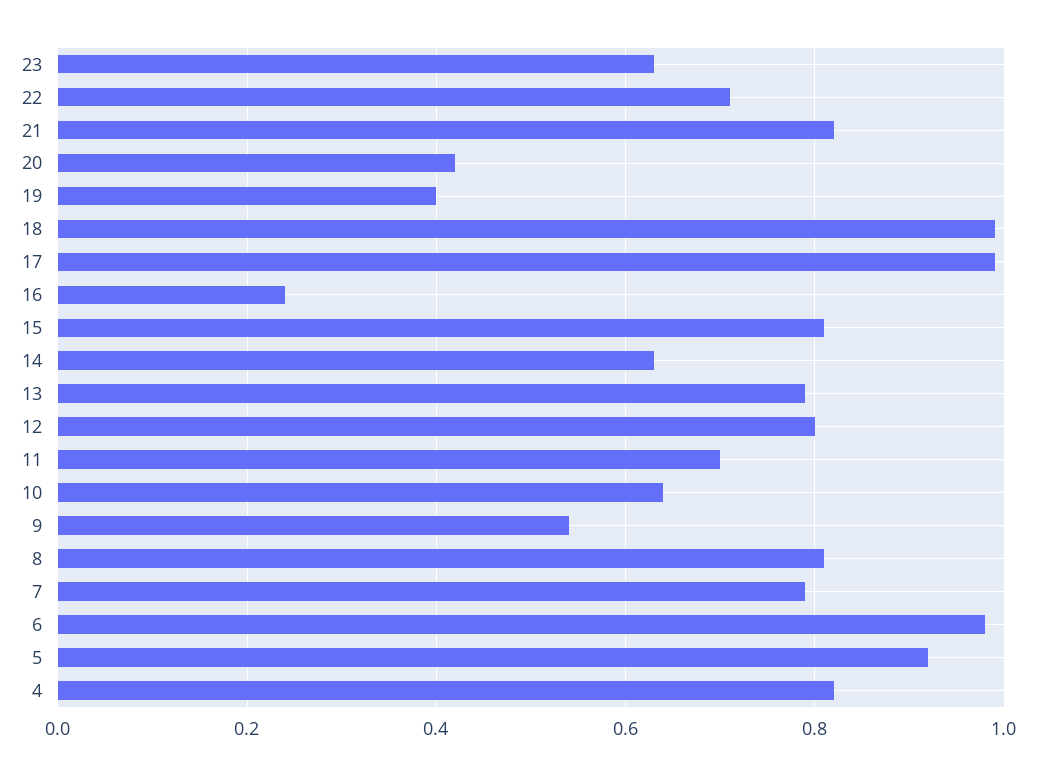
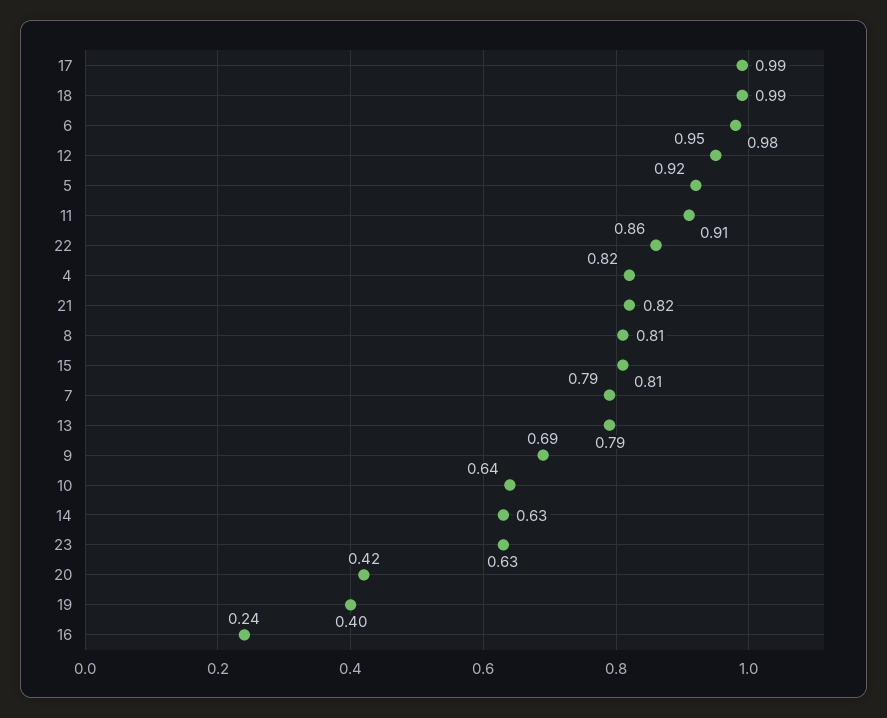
  {
    "23": 0.63,
-   "22": 0.7,
+   "22": 0.86,
    "21": 0.82,
    "20": 0.42,
    "19": 0.4,
    "18": 0.99,
    "17": 0.99,
    "16": 0.24,
    "15": 0.81,
    "14": 0.63,
    "13": 0.79,
-   "12": 0.8,
+   "12": 0.95,
-   "11": 0.7,
+   "11": 0.91,
    "10": 0.64,
-   "9": 0.55,
+   "9": 0.69,
    "8": 0.81,
    "7": 0.79,
    "6": 0.98,
    "5": 0.92,
    "4": 0.82
  }

